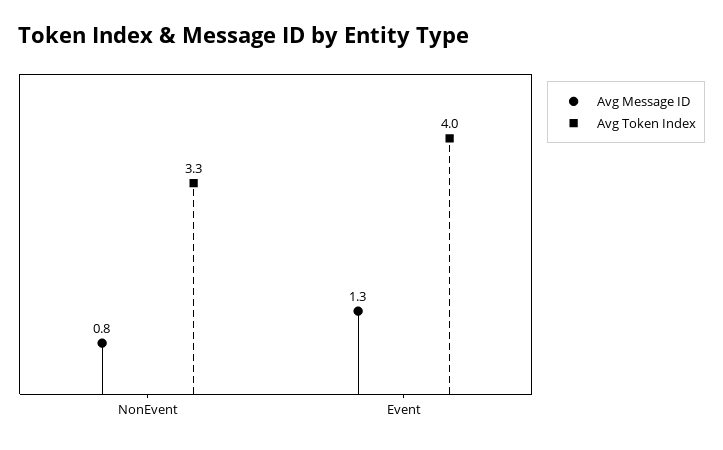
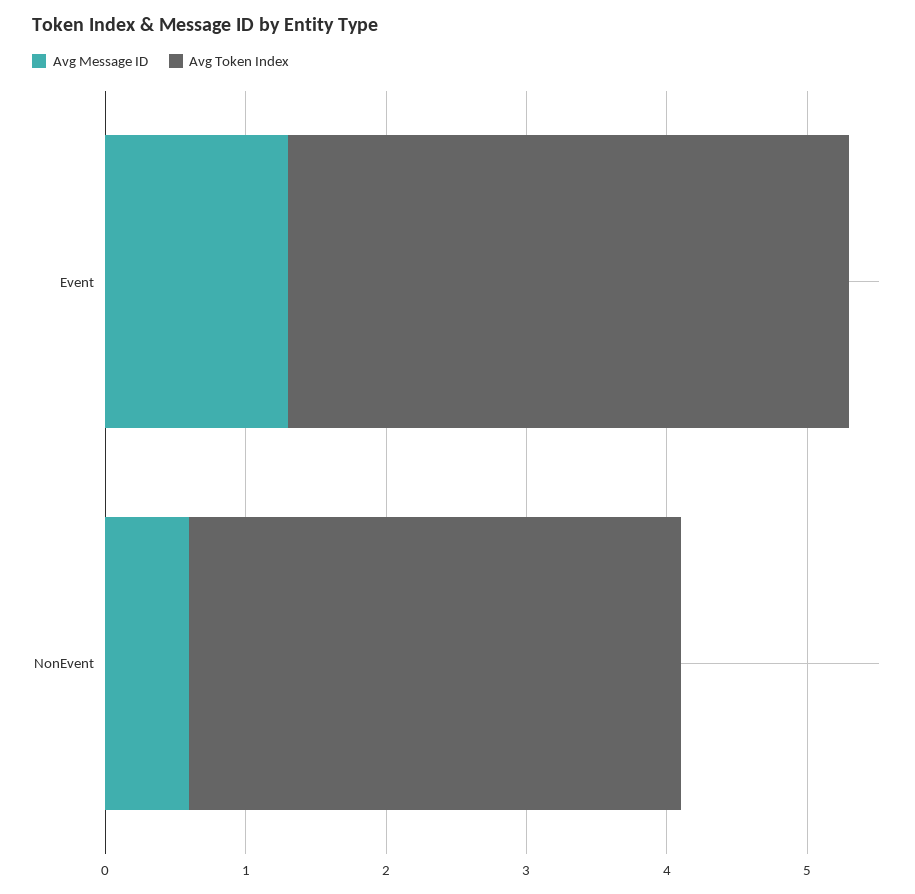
  {
    "Avg Message ID": {
-     "NonEvent": 0.8,
+     "NonEvent": 0.6,
      "Event": 1.3
    },
    "Avg Token Index": {
-     "NonEvent": 3.3,
+     "NonEvent": 3.5,
      "Event": 4
    }
  }

